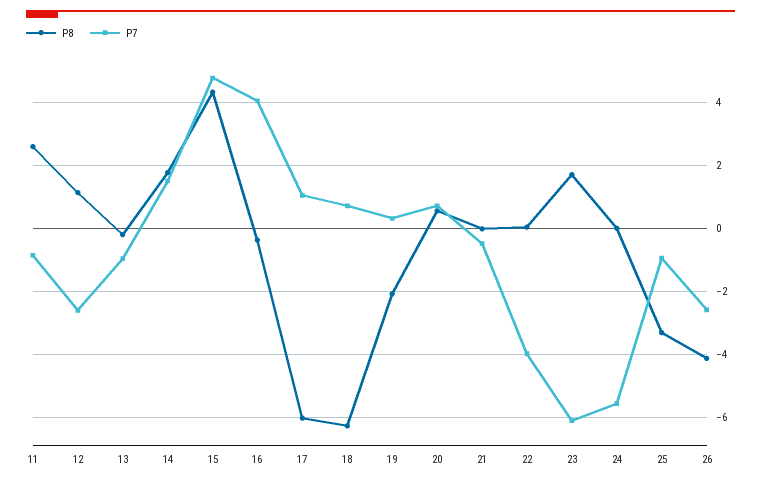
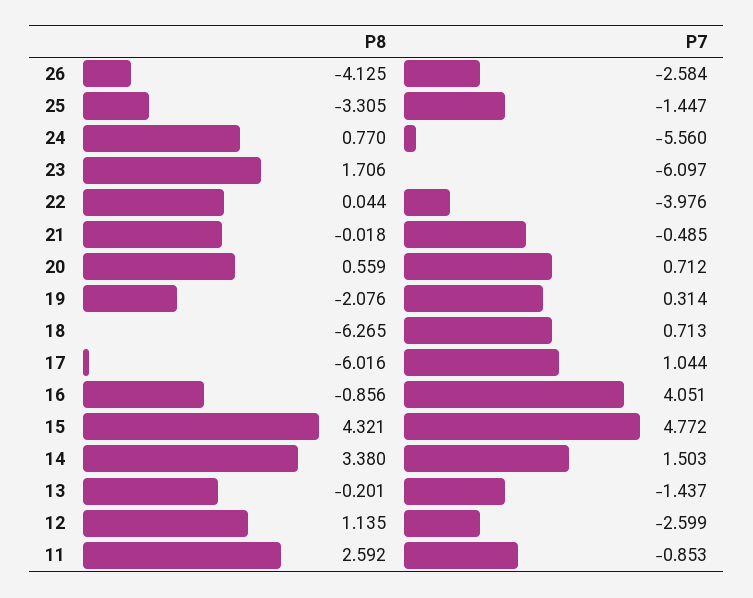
  {
    "P8": {
      "11": 2.592,
      "12": 1.135,
      "13": -0.201,
-     "14": 1.8,
+     "14": 3.38,
      "15": 4.321,
-     "16": -0.4,
+     "16": -0.856,
      "17": -6.016,
      "18": -6.265,
      "19": -2.076,
      "20": 0.559,
      "21": -0.018,
      "22": 0.044,
      "23": 1.706,
-     "24": 0,
+     "24": 0.77,
      "25": -3.305,
      "26": -4.125
    },
    "P7": {
      "11": -0.853,
      "12": -2.599,
-     "13": -1,
+     "13": -1.437,
      "14": 1.503,
      "15": 4.772,
      "16": 4.051,
      "17": 1.044,
      "18": 0.713,
      "19": 0.314,
      "20": 0.712,
      "21": -0.485,
      "22": -3.976,
      "23": -6.097,
      "24": -5.56,
-     "25": -1,
+     "25": -1.447,
      "26": -2.584
    }
  }

